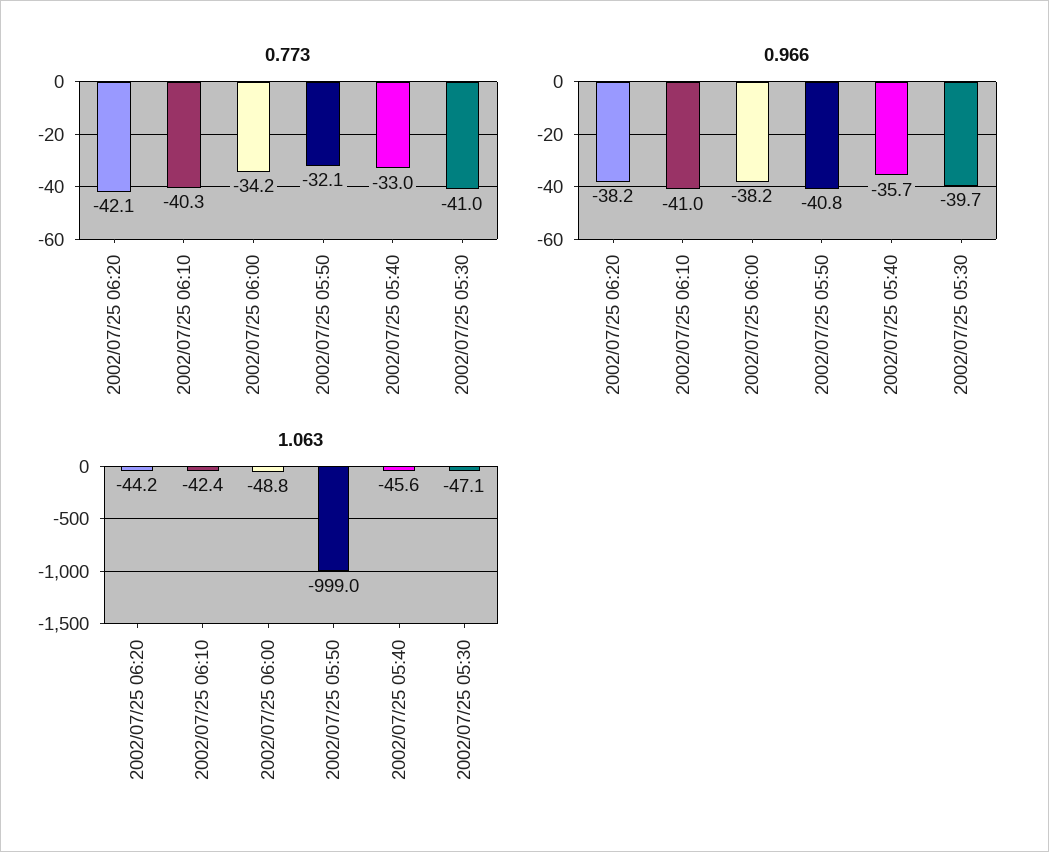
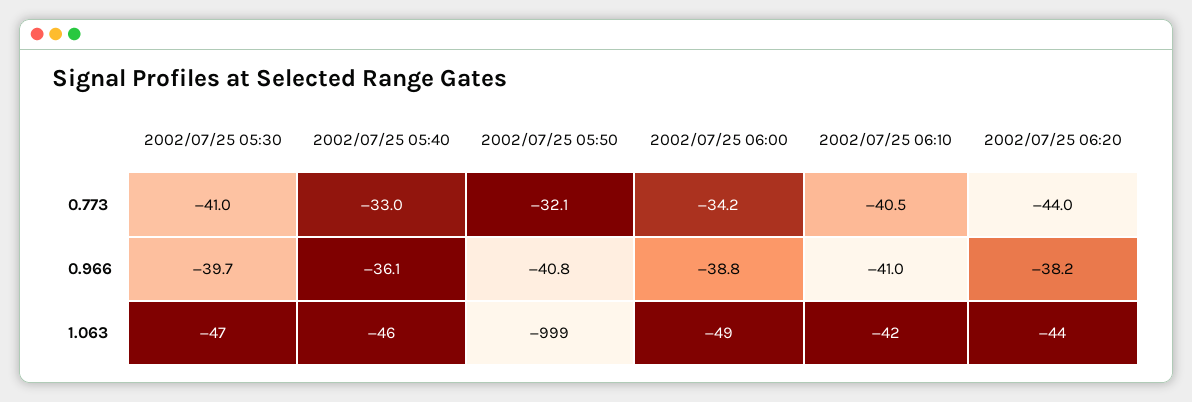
  {
    "0.773": {
-     "2002/07/25 06:20": -42.1,
+     "2002/07/25 06:20": -44,
-     "2002/07/25 06:10": -40.3,
+     "2002/07/25 06:10": -40.5,
      "2002/07/25 06:00": -34.2,
      "2002/07/25 05:50": -32.1,
      "2002/07/25 05:40": -33,
      "2002/07/25 05:30": -41
    },
    "0.966": {
      "2002/07/25 06:20": -38.2,
      "2002/07/25 06:10": -41,
-     "2002/07/25 06:00": -38.2,
+     "2002/07/25 06:00": -38.8,
      "2002/07/25 05:50": -40.8,
-     "2002/07/25 05:40": -35.7,
+     "2002/07/25 05:40": -36.1,
      "2002/07/25 05:30": -39.7
    },
    "1.063": {
      "2002/07/25 06:20": -44.2,
      "2002/07/25 06:10": -42.4,
      "2002/07/25 06:00": -48.8,
      "2002/07/25 05:50": -999,
      "2002/07/25 05:40": -45.6,
      "2002/07/25 05:30": -47.1
    }
  }

